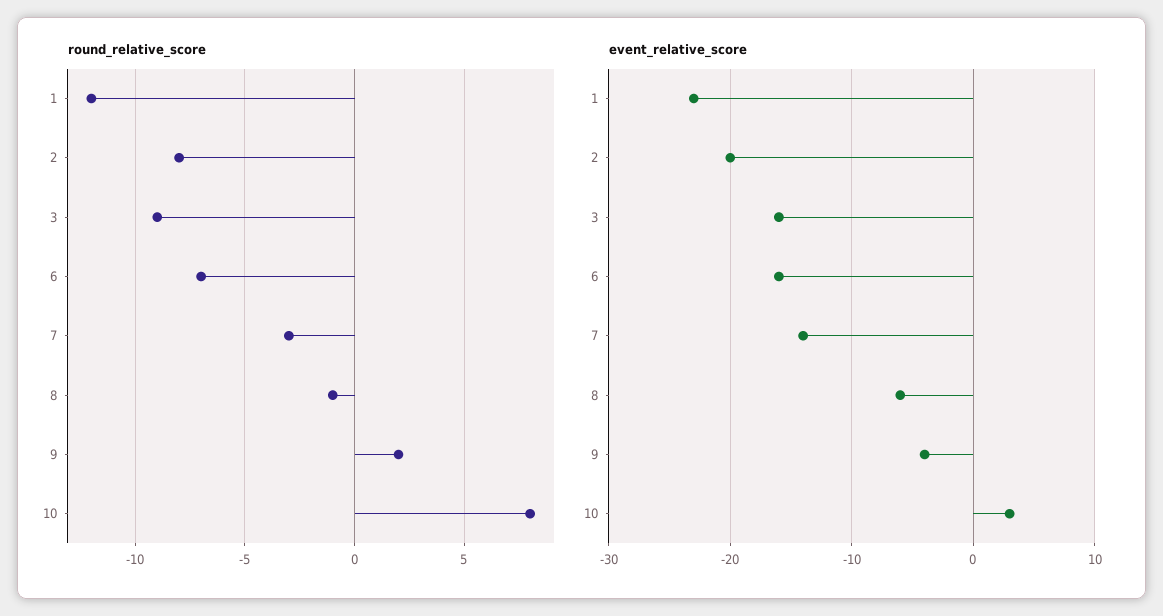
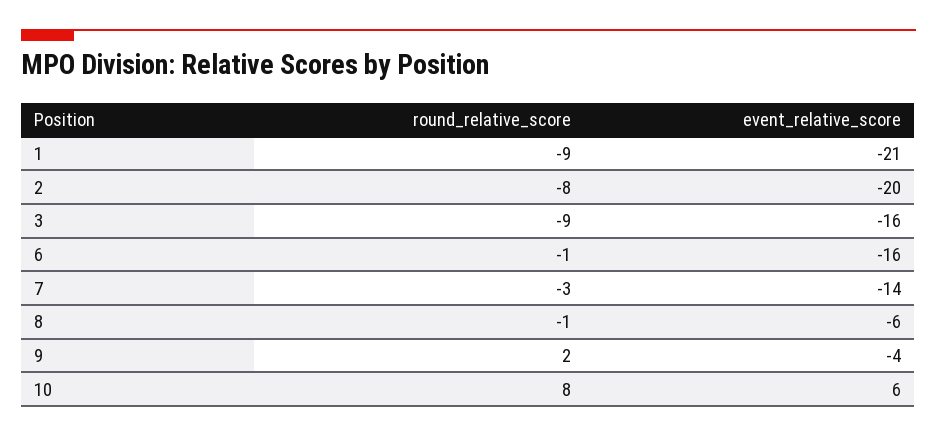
  {
    "round_relative_score": {
-     "1": -12,
+     "1": -9,
      "2": -8,
      "3": -9,
-     "6": -7,
+     "6": -1,
      "7": -3,
      "8": -1,
      "9": 2,
      "10": 8
    },
    "event_relative_score": {
-     "1": -23,
+     "1": -21,
      "2": -20,
      "3": -16,
      "6": -16,
      "7": -14,
      "8": -6,
      "9": -4,
-     "10": 3
+     "10": 6
    }
  }

